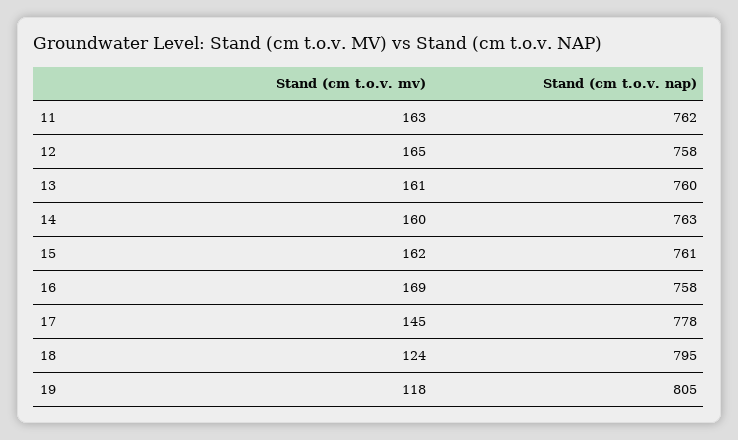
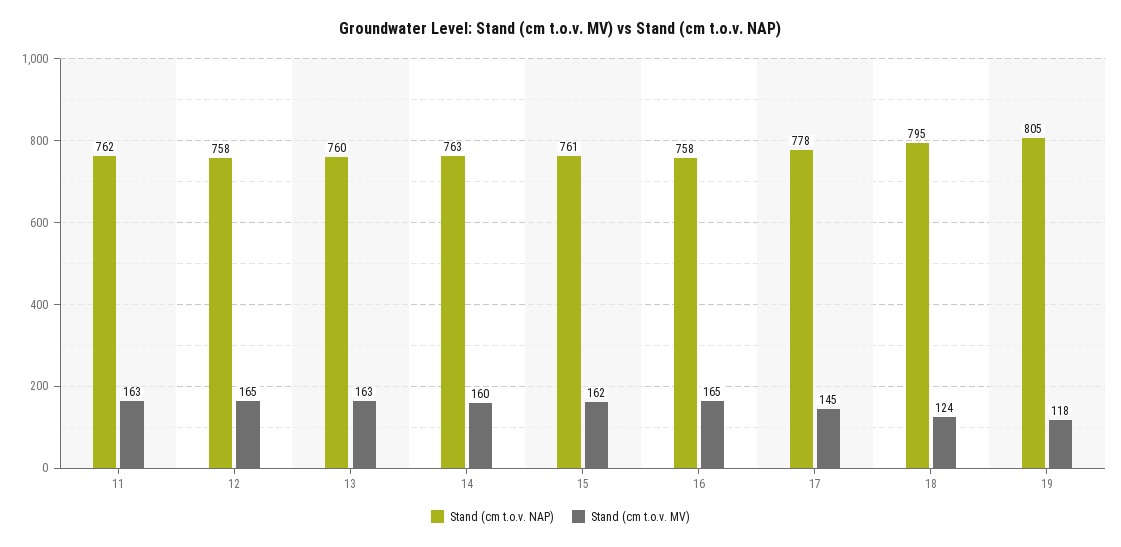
  {
    "Stand (cm t.o.v. mv)": {
      "11": 163,
      "12": 165,
-     "13": 161,
+     "13": 163,
      "14": 160,
      "15": 162,
-     "16": 169,
+     "16": 165,
      "17": 145,
      "18": 124,
      "19": 118
    },
    "Stand (cm t.o.v. nap)": {
      "11": 762,
      "12": 758,
      "13": 760,
      "14": 763,
      "15": 761,
      "16": 758,
      "17": 778,
      "18": 795,
      "19": 805
    }
  }

